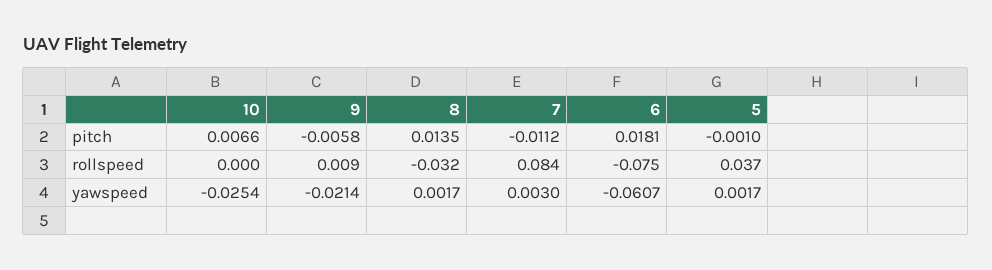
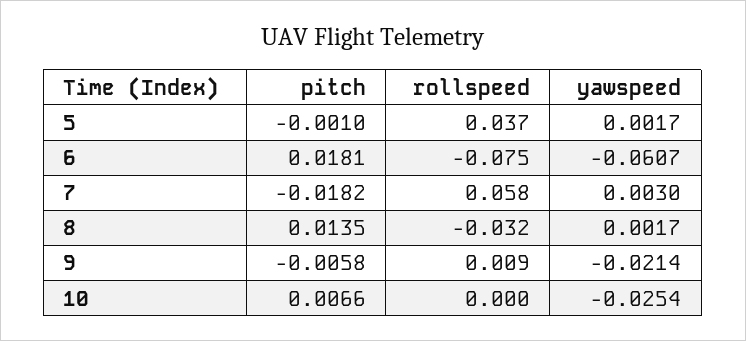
  {
    "10": {
      "pitch": 0.0066,
      "rollspeed": 0,
      "yawspeed": -0.0254
    },
    "9": {
      "pitch": -0.0058,
      "rollspeed": 0.009,
      "yawspeed": -0.0214
    },
    "8": {
      "pitch": 0.0135,
      "rollspeed": -0.032,
      "yawspeed": 0.0017
    },
    "7": {
-     "pitch": -0.0112,
+     "pitch": -0.0182,
-     "rollspeed": 0.084,
+     "rollspeed": 0.058,
      "yawspeed": 0.003
    },
    "6": {
      "pitch": 0.0181,
      "rollspeed": -0.075,
      "yawspeed": -0.0607
    },
    "5": {
      "pitch": -0.001,
      "rollspeed": 0.037,
      "yawspeed": 0.0017
    }
  }

